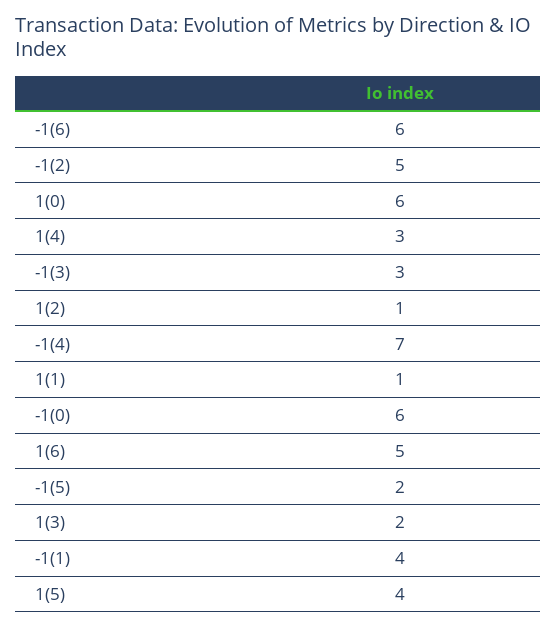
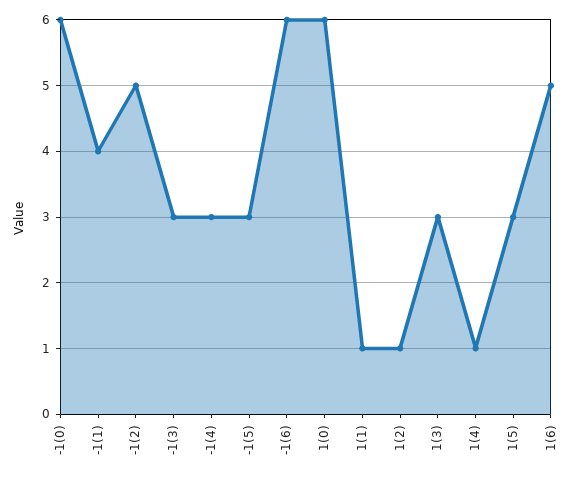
  {
    "-1(6)": 6,
    "-1(2)": 5,
    "1(0)": 6,
-   "1(4)": 3,
+   "1(4)": 1,
    "-1(3)": 3,
    "1(2)": 1,
-   "-1(4)": 7,
+   "-1(4)": 3,
    "1(1)": 1,
    "-1(0)": 6,
    "1(6)": 5,
-   "-1(5)": 2,
+   "-1(5)": 3,
-   "1(3)": 2,
+   "1(3)": 3,
    "-1(1)": 4,
-   "1(5)": 4
+   "1(5)": 3
  }

